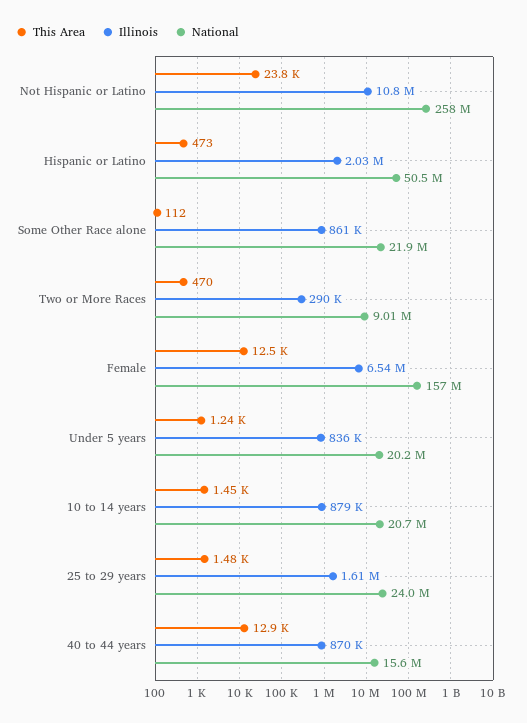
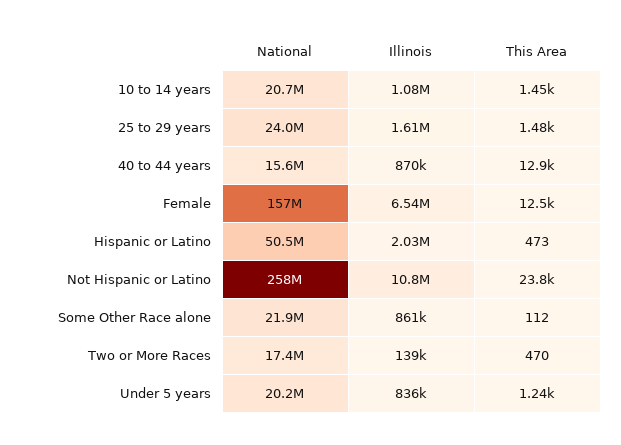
  {
    "This Area": {
      "Not Hispanic or Latino": 23800,
      "Hispanic or Latino": 473,
      "Some Other Race alone": 112,
      "Two or More Races": 470,
      "Female": 12500,
      "Under 5 years": 1240,
      "10 to 14 years": 1450,
      "25 to 29 years": 1480,
      "40 to 44 years": 12900
    },
    "Illinois": {
      "Not Hispanic or Latino": 10800000,
      "Hispanic or Latino": 2030000,
      "Some Other Race alone": 861000,
-     "Two or More Races": 290000,
+     "Two or More Races": 139000,
      "Female": 6540000,
      "Under 5 years": 836000,
-     "10 to 14 years": 879000,
+     "10 to 14 years": 1080000,
      "25 to 29 years": 1610000,
      "40 to 44 years": 870000
    },
    "National": {
      "Not Hispanic or Latino": 258000000,
      "Hispanic or Latino": 50500000,
      "Some Other Race alone": 21900000,
-     "Two or More Races": 9010000,
+     "Two or More Races": 17400000,
      "Female": 157000000,
      "Under 5 years": 20200000,
      "10 to 14 years": 20700000,
      "25 to 29 years": 24000000,
      "40 to 44 years": 15600000
    }
  }

